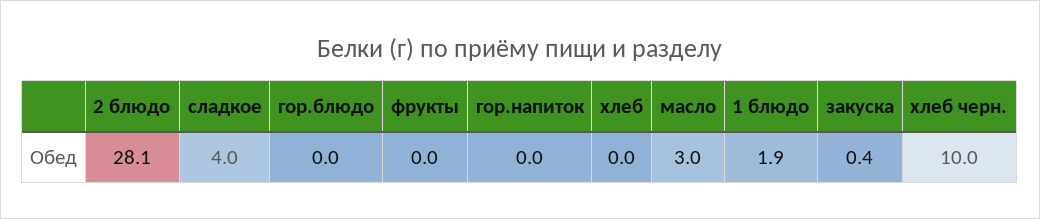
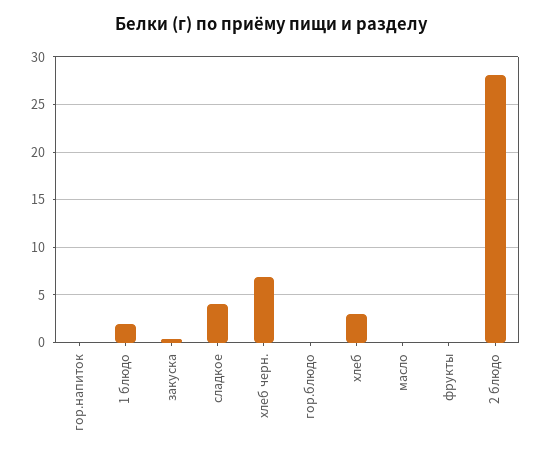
  {
    "2 блюдо": 28.1,
    "сладкое": 4,
    "гор.блюдо": 0,
    "фрукты": 0,
    "гор.напиток": 0,
-   "хлеб": 0,
+   "хлеб": 3,
-   "масло": 3,
+   "масло": 0,
    "1 блюдо": 1.9,
    "закуска": 0.4,
-   "хлеб черн.": 10
+   "хлеб черн.": 7
  }

